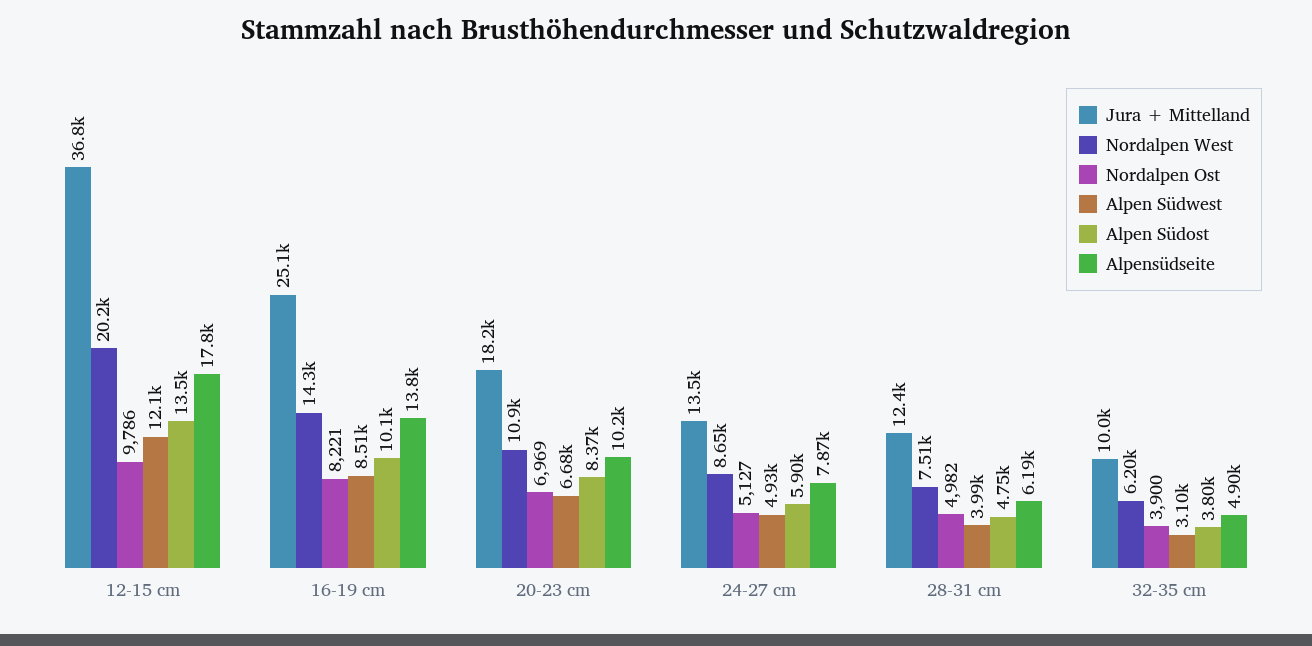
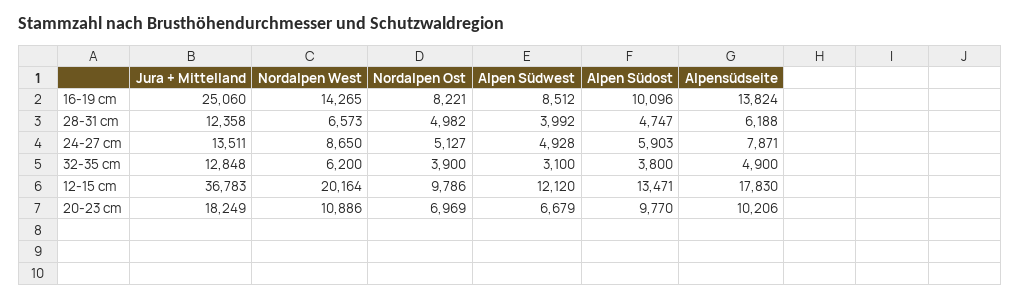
  {
    "Jura + Mittelland": {
      "12-15 cm": 36783,
      "16-19 cm": 25060,
      "20-23 cm": 18249,
      "24-27 cm": 13511,
      "28-31 cm": 12358,
-     "32-35 cm": 10000
+     "32-35 cm": 12848
    },
    "Nordalpen West": {
      "12-15 cm": 20164,
      "16-19 cm": 14265,
      "20-23 cm": 10886,
      "24-27 cm": 8650,
-     "28-31 cm": 7510,
+     "28-31 cm": 6573,
      "32-35 cm": 6200
    },
    "Nordalpen Ost": {
      "12-15 cm": 9786,
      "16-19 cm": 8221,
      "20-23 cm": 6969,
      "24-27 cm": 5127,
      "28-31 cm": 4982,
      "32-35 cm": 3900
    },
    "Alpen Südwest": {
      "12-15 cm": 12120,
      "16-19 cm": 8512,
      "20-23 cm": 6679,
      "24-27 cm": 4928,
      "28-31 cm": 3992,
      "32-35 cm": 3100
    },
    "Alpen Südost": {
      "12-15 cm": 13471,
      "16-19 cm": 10096,
-     "20-23 cm": 8370,
+     "20-23 cm": 9770,
      "24-27 cm": 5903,
      "28-31 cm": 4747,
      "32-35 cm": 3800
    },
    "Alpensüdseite": {
      "12-15 cm": 17830,
      "16-19 cm": 13824,
      "20-23 cm": 10206,
      "24-27 cm": 7871,
      "28-31 cm": 6188,
      "32-35 cm": 4900
    }
  }

